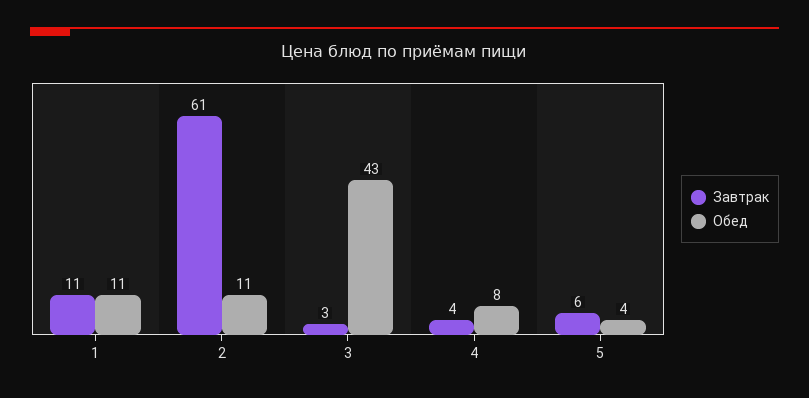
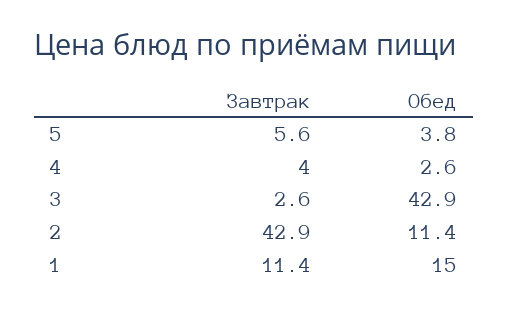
  {
    "Завтрак": {
      "1": 11.4,
-     "2": 61,
+     "2": 42.9,
      "3": 2.6,
      "4": 4,
      "5": 5.6
    },
    "Обед": {
-     "1": 11,
+     "1": 15,
      "2": 11.4,
      "3": 42.9,
-     "4": 8,
+     "4": 2.6,
      "5": 3.8
    }
  }

